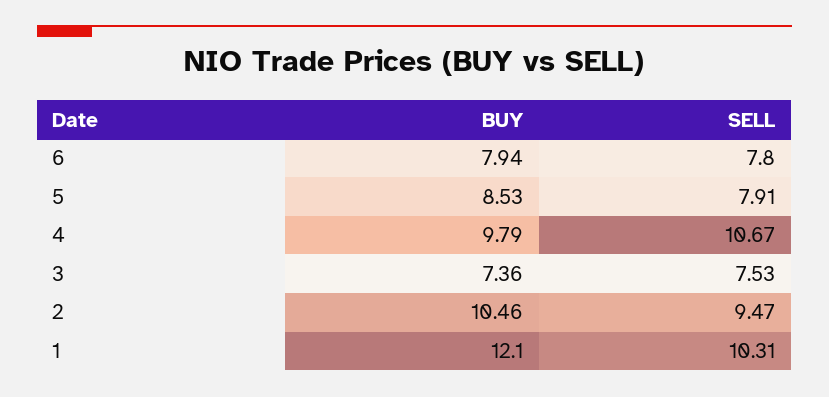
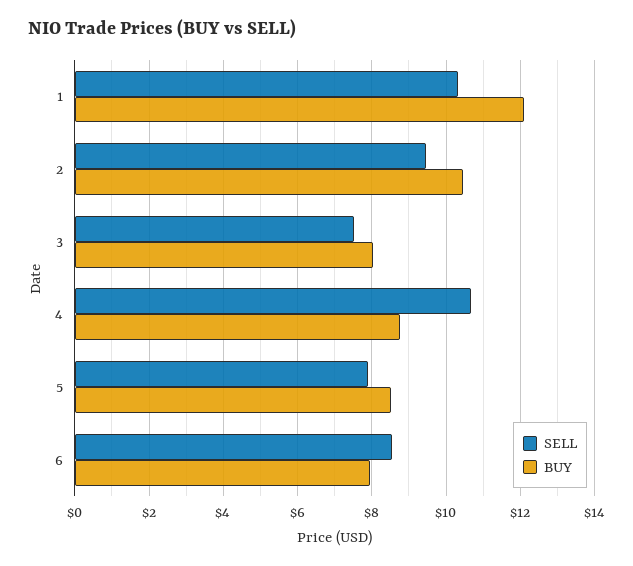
  {
    "BUY": {
      "6": 7.94,
      "5": 8.53,
-     "4": 9.79,
+     "4": 8.8,
-     "3": 7.36,
+     "3": 8,
      "2": 10.46,
      "1": 12.1
    },
    "SELL": {
-     "6": 7.8,
+     "6": 8.6,
      "5": 7.91,
      "4": 10.67,
      "3": 7.53,
      "2": 9.47,
      "1": 10.31
    }
  }

